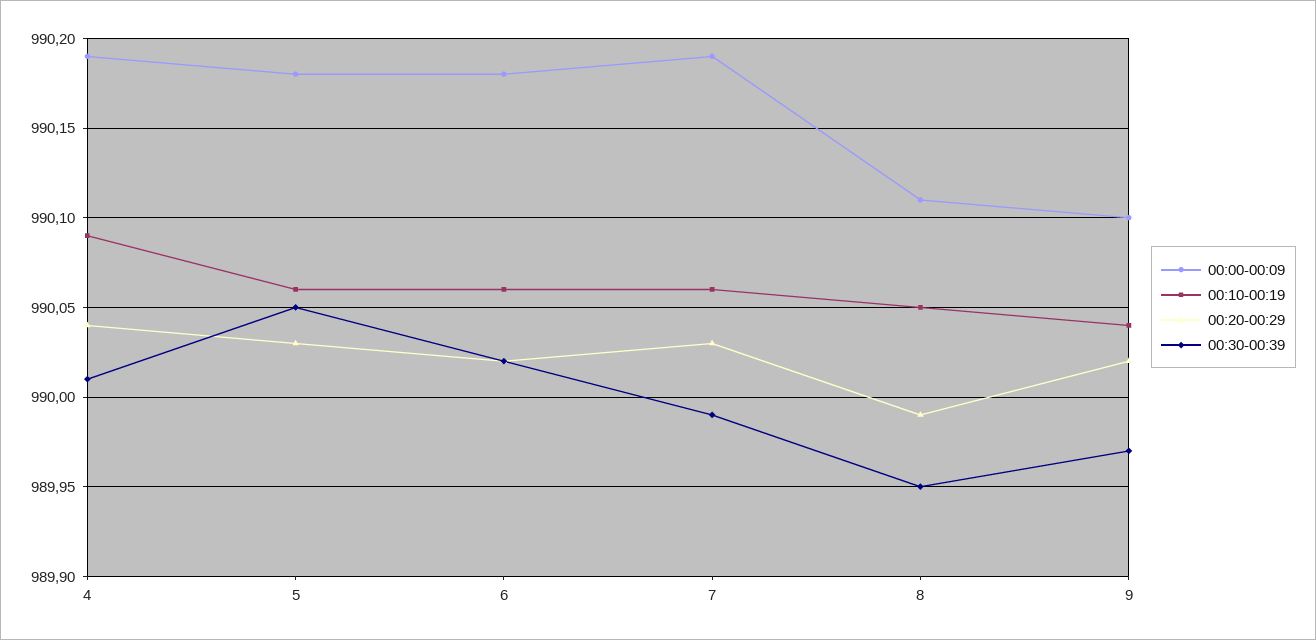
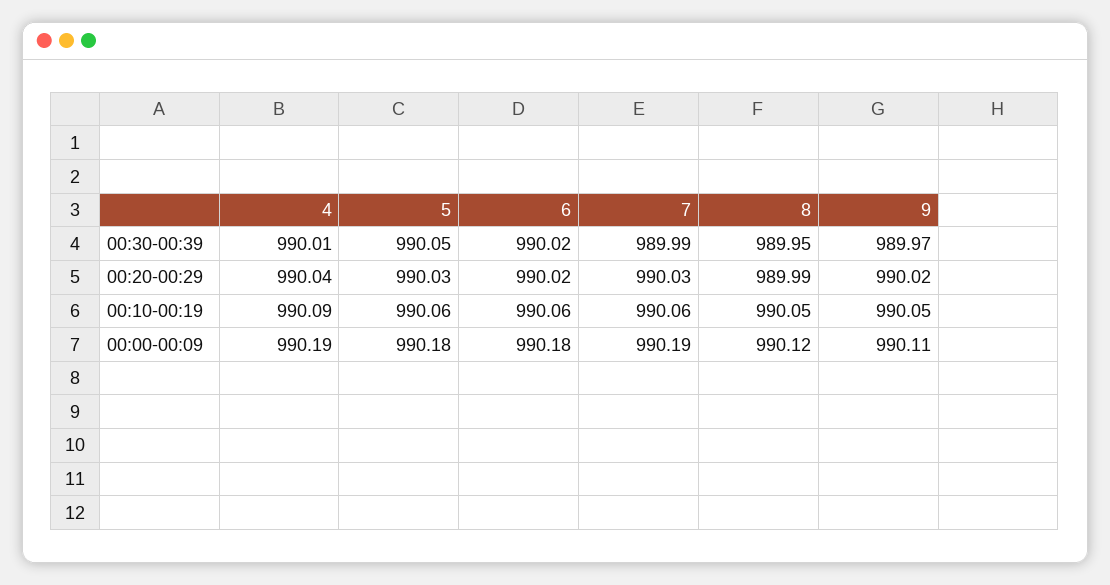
  {
    "00:00-00:09": {
      "4": 990.19,
      "5": 990.18,
      "6": 990.18,
      "7": 990.19,
-     "8": 990.11,
+     "8": 990.12,
-     "9": 990.1
+     "9": 990.11
    },
    "00:10-00:19": {
      "4": 990.09,
      "5": 990.06,
      "6": 990.06,
      "7": 990.06,
      "8": 990.05,
-     "9": 990.04
+     "9": 990.05
    },
    "00:20-00:29": {
      "4": 990.04,
      "5": 990.03,
      "6": 990.02,
      "7": 990.03,
      "8": 989.99,
      "9": 990.02
    },
    "00:30-00:39": {
      "4": 990.01,
      "5": 990.05,
      "6": 990.02,
      "7": 989.99,
      "8": 989.95,
      "9": 989.97
    }
  }

